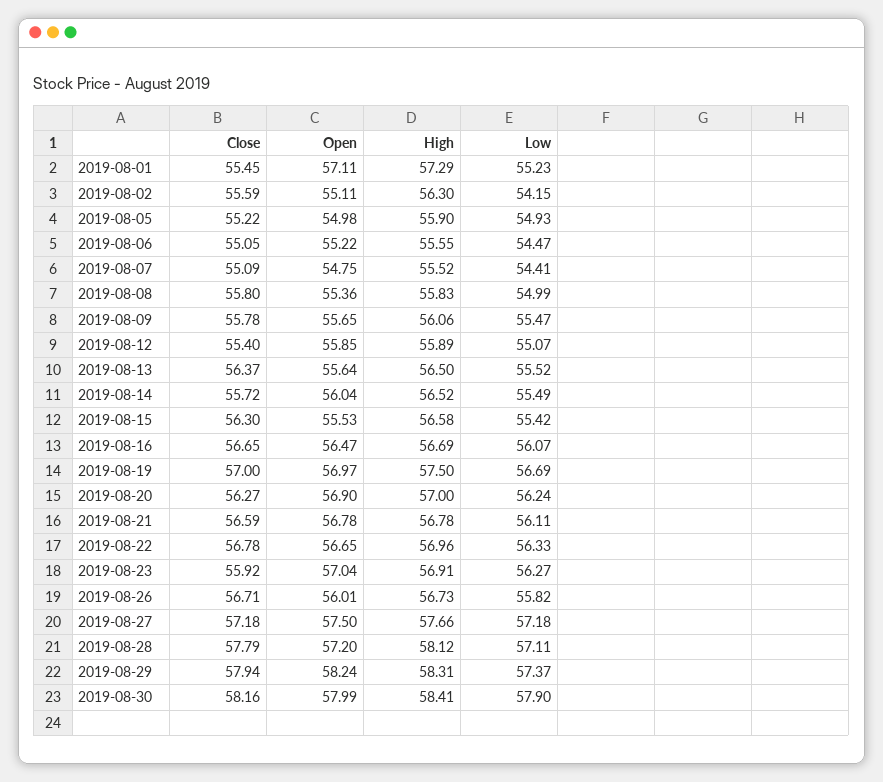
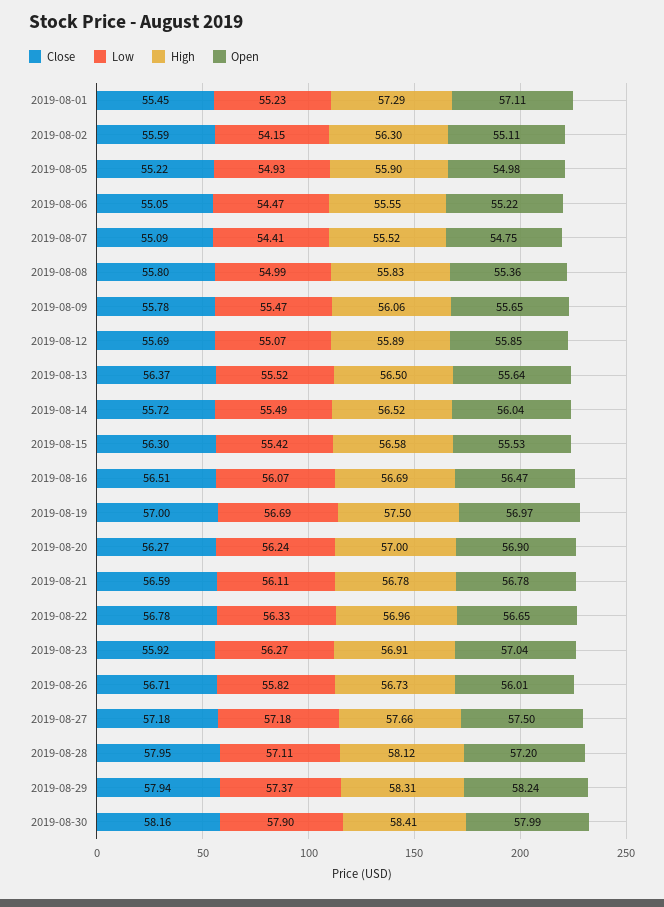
  {
    "Close": {
      "2019-08-01": 55.45,
      "2019-08-02": 55.59,
      "2019-08-05": 55.22,
      "2019-08-06": 55.05,
      "2019-08-07": 55.09,
      "2019-08-08": 55.8,
      "2019-08-09": 55.78,
-     "2019-08-12": 55.4,
+     "2019-08-12": 55.69,
      "2019-08-13": 56.37,
      "2019-08-14": 55.72,
      "2019-08-15": 56.3,
-     "2019-08-16": 56.65,
+     "2019-08-16": 56.51,
      "2019-08-19": 57,
      "2019-08-20": 56.27,
      "2019-08-21": 56.59,
      "2019-08-22": 56.78,
      "2019-08-23": 55.92,
      "2019-08-26": 56.71,
      "2019-08-27": 57.18,
-     "2019-08-28": 57.79,
+     "2019-08-28": 57.95,
      "2019-08-29": 57.94,
      "2019-08-30": 58.16
    },
    "Open": {
      "2019-08-01": 57.11,
      "2019-08-02": 55.11,
      "2019-08-05": 54.98,
      "2019-08-06": 55.22,
      "2019-08-07": 54.75,
      "2019-08-08": 55.36,
      "2019-08-09": 55.65,
      "2019-08-12": 55.85,
      "2019-08-13": 55.64,
      "2019-08-14": 56.04,
      "2019-08-15": 55.53,
      "2019-08-16": 56.47,
      "2019-08-19": 56.97,
      "2019-08-20": 56.9,
      "2019-08-21": 56.78,
      "2019-08-22": 56.65,
      "2019-08-23": 57.04,
      "2019-08-26": 56.01,
      "2019-08-27": 57.5,
      "2019-08-28": 57.2,
      "2019-08-29": 58.24,
      "2019-08-30": 57.99
    },
    "High": {
      "2019-08-01": 57.29,
      "2019-08-02": 56.3,
      "2019-08-05": 55.9,
      "2019-08-06": 55.55,
      "2019-08-07": 55.52,
      "2019-08-08": 55.83,
      "2019-08-09": 56.06,
      "2019-08-12": 55.89,
      "2019-08-13": 56.5,
      "2019-08-14": 56.52,
      "2019-08-15": 56.58,
      "2019-08-16": 56.69,
      "2019-08-19": 57.5,
      "2019-08-20": 57,
      "2019-08-21": 56.78,
      "2019-08-22": 56.96,
      "2019-08-23": 56.91,
      "2019-08-26": 56.73,
      "2019-08-27": 57.66,
      "2019-08-28": 58.12,
      "2019-08-29": 58.31,
      "2019-08-30": 58.41
    },
    "Low": {
      "2019-08-01": 55.23,
      "2019-08-02": 54.15,
      "2019-08-05": 54.93,
      "2019-08-06": 54.47,
      "2019-08-07": 54.41,
      "2019-08-08": 54.99,
      "2019-08-09": 55.47,
      "2019-08-12": 55.07,
      "2019-08-13": 55.52,
      "2019-08-14": 55.49,
      "2019-08-15": 55.42,
      "2019-08-16": 56.07,
      "2019-08-19": 56.69,
      "2019-08-20": 56.24,
      "2019-08-21": 56.11,
      "2019-08-22": 56.33,
      "2019-08-23": 56.27,
      "2019-08-26": 55.82,
      "2019-08-27": 57.18,
      "2019-08-28": 57.11,
      "2019-08-29": 57.37,
      "2019-08-30": 57.9
    }
  }

